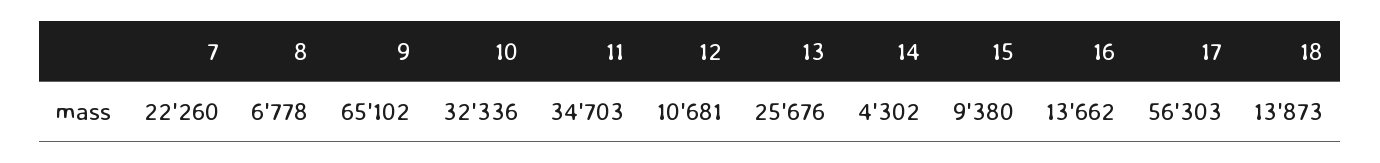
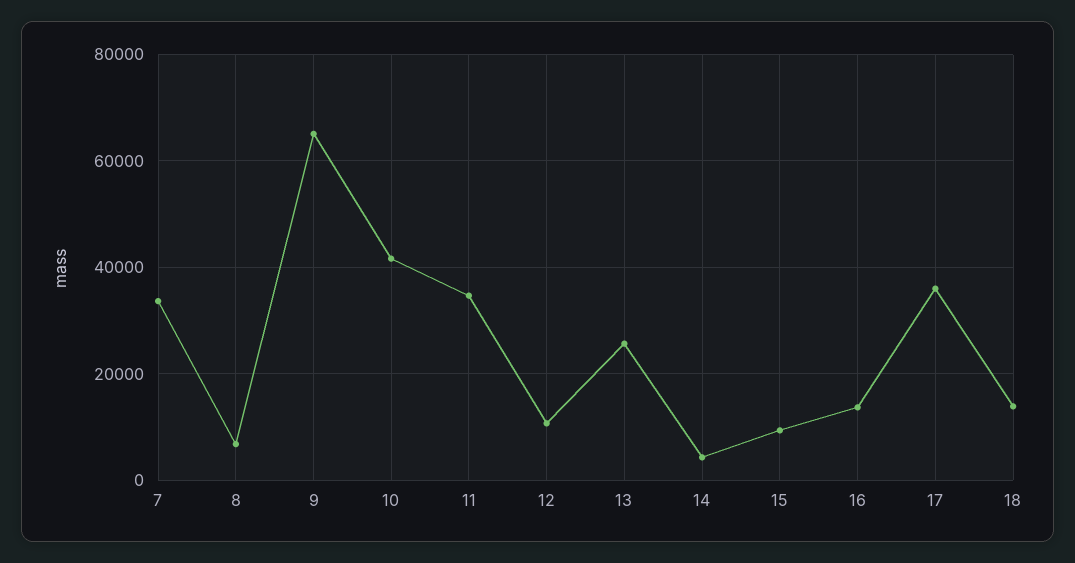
  {
-   "7": 22260,
+   "7": 34000,
    "8": 6778,
    "9": 65102,
-   "10": 32336,
+   "10": 42000,
    "11": 34703,
    "12": 10681,
    "13": 25676,
    "14": 4302,
    "15": 9380,
    "16": 13662,
-   "17": 56303,
+   "17": 36000,
    "18": 13873
  }

